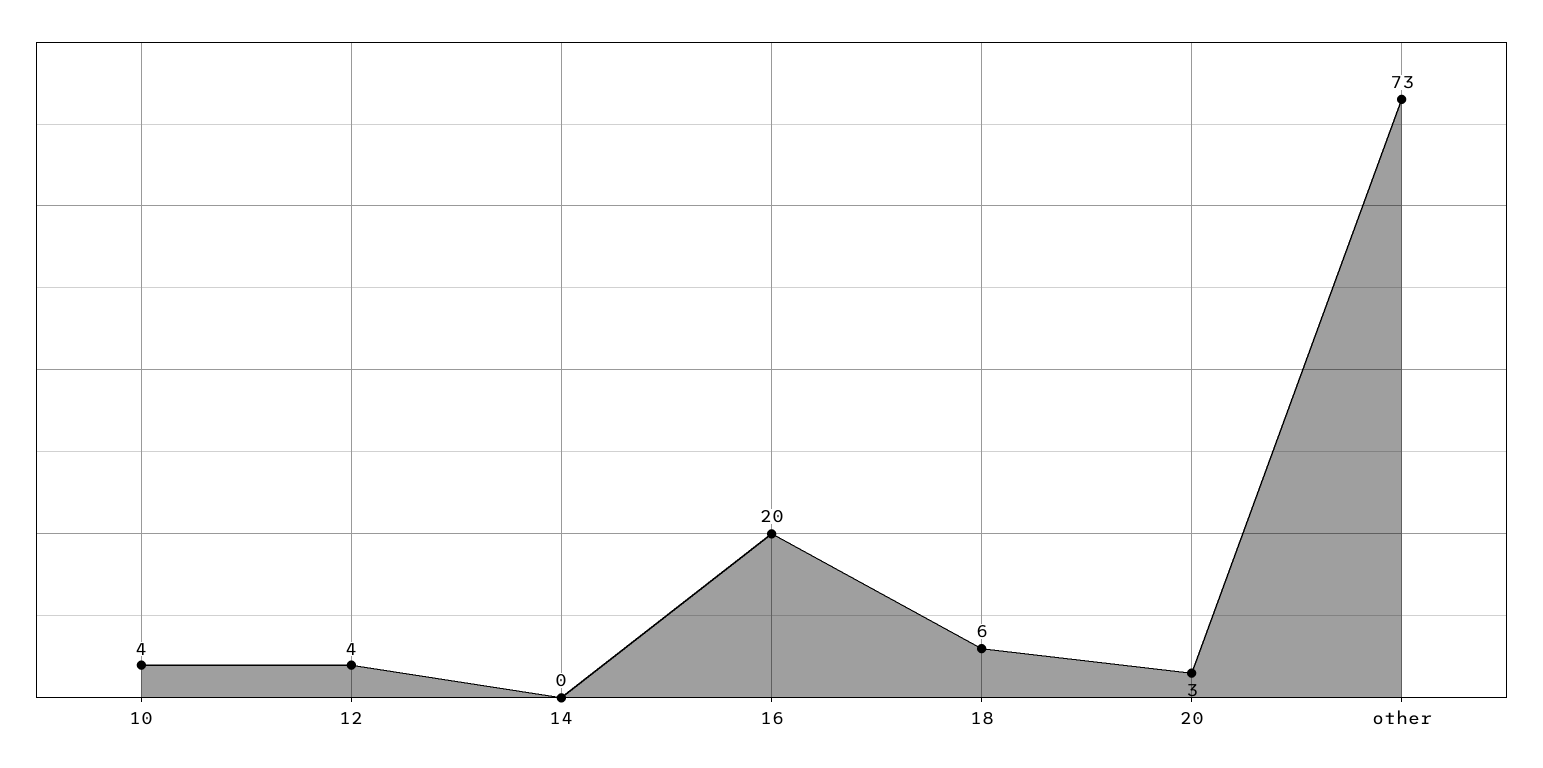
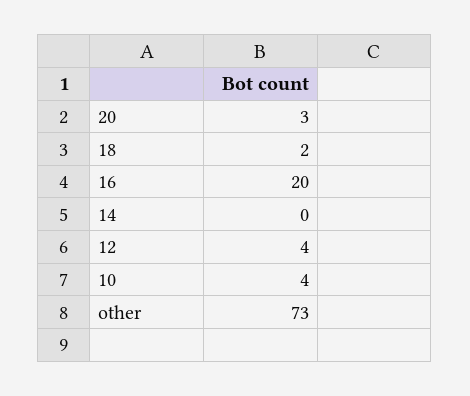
  {
    "10": 4,
    "12": 4,
    "14": 0,
    "16": 20,
-   "18": 6,
+   "18": 2,
    "20": 3,
    "other": 73
  }

